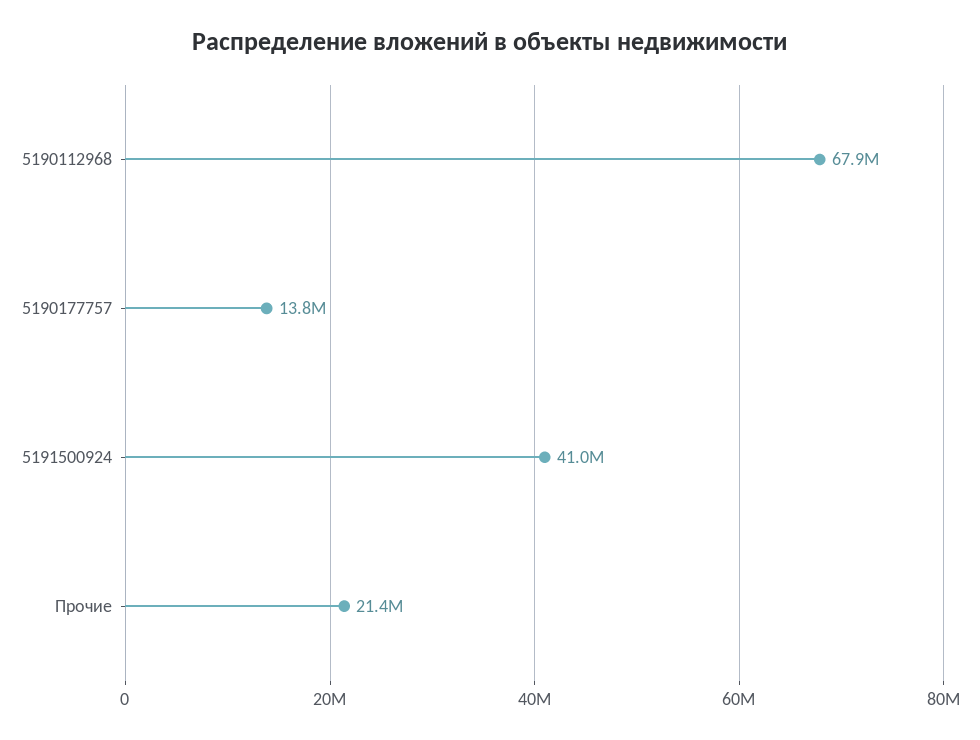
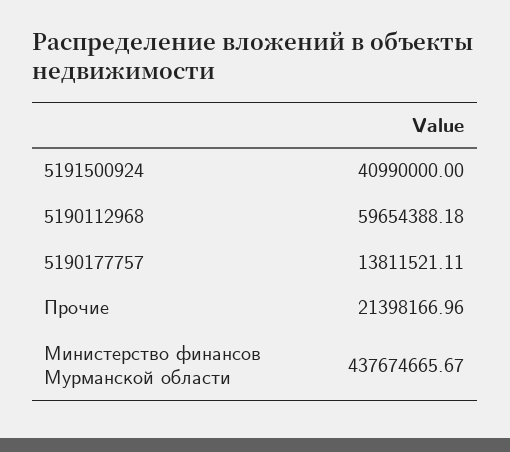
  {
-   "5190112968": 67900000,
+   "5190112968": 59654388.18,
    "5190177757": 13811521.11,
    "5191500924": 40990000,
-   "Прочие": 21398166.96
+   "Прочие": 21398166.96,
+   "Министерство финансов Мурманской области": 437674665.67
  }

